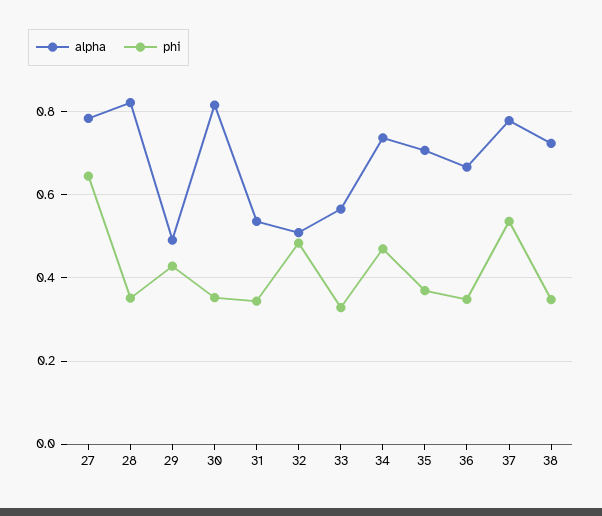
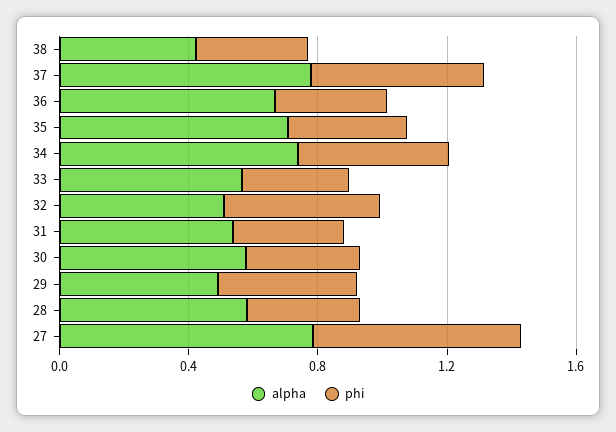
  {
    "alpha": {
      "27": 0.78,
-     "28": 0.82,
+     "28": 0.6,
      "29": 0.5,
-     "30": 0.82,
+     "30": 0.6,
      "31": 0.54,
      "32": 0.5,
      "33": 0.56,
      "34": 0.74,
      "35": 0.7,
      "36": 0.66,
      "37": 0.78,
-     "38": 0.72
+     "38": 0.4
    },
    "phi": {
      "27": 0.64,
      "28": 0.36,
      "29": 0.42,
      "30": 0.36,
      "31": 0.34,
      "32": 0.48,
      "33": 0.32,
      "34": 0.48,
      "35": 0.36,
      "36": 0.34,
      "37": 0.54,
      "38": 0.34
    }
  }

